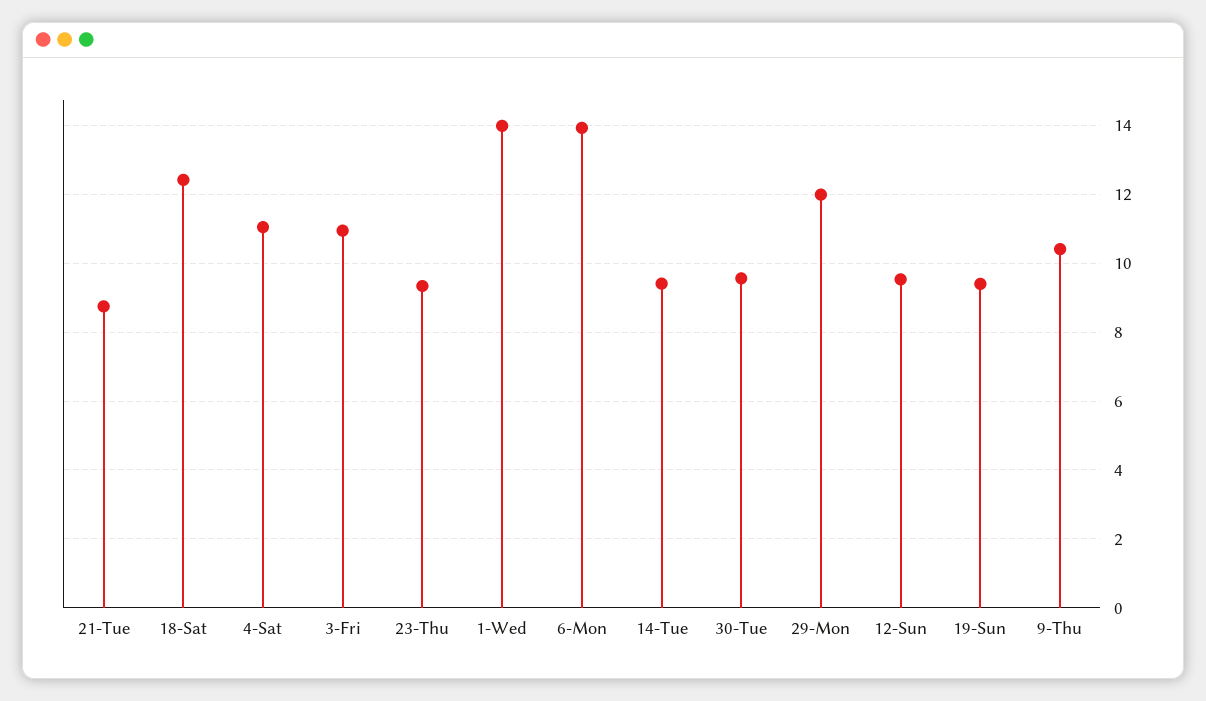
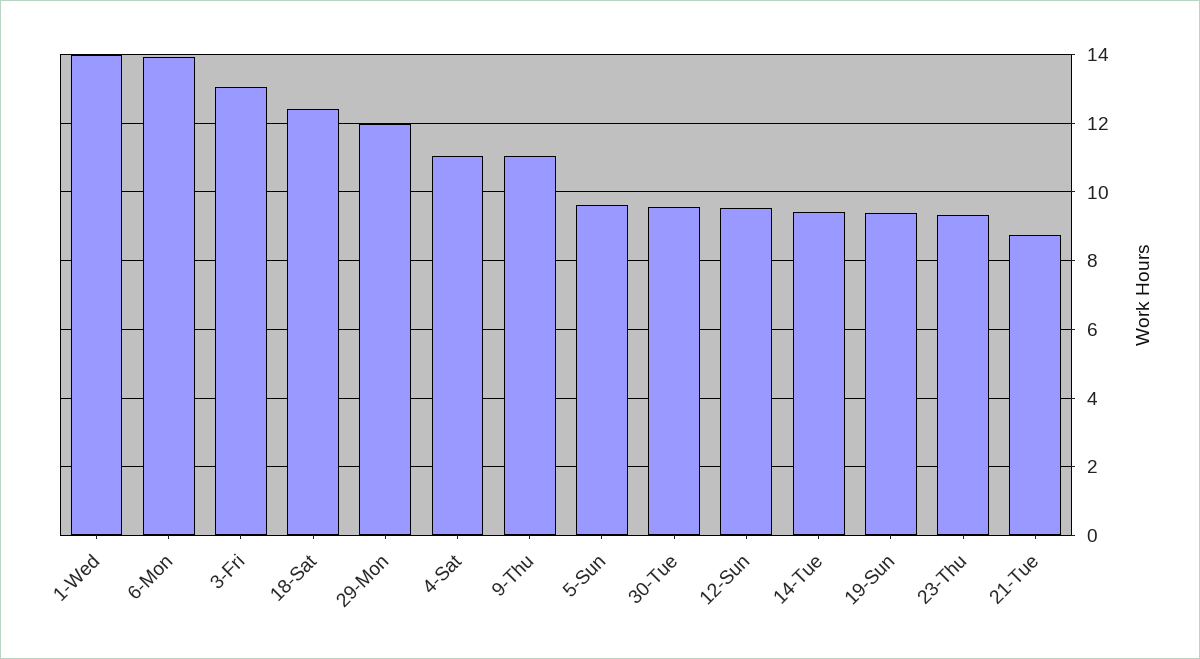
  {
    "21-Tue": 8.8,
    "18-Sat": 12.4,
    "4-Sat": 11,
-   "3-Fri": 11,
+   "3-Fri": 13,
    "23-Thu": 9.4,
    "1-Wed": 14,
    "6-Mon": 14,
    "14-Tue": 9.4,
    "30-Tue": 9.6,
    "29-Mon": 12,
    "12-Sun": 9.6,
    "19-Sun": 9.4,
-   "9-Thu": 10.4
+   "9-Thu": 11,
+   "5-Sun": 9.6
  }

